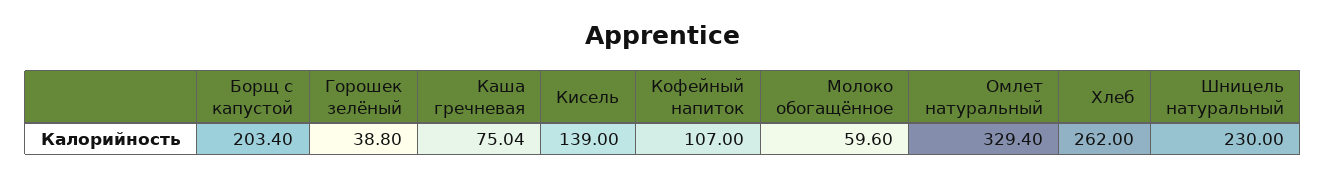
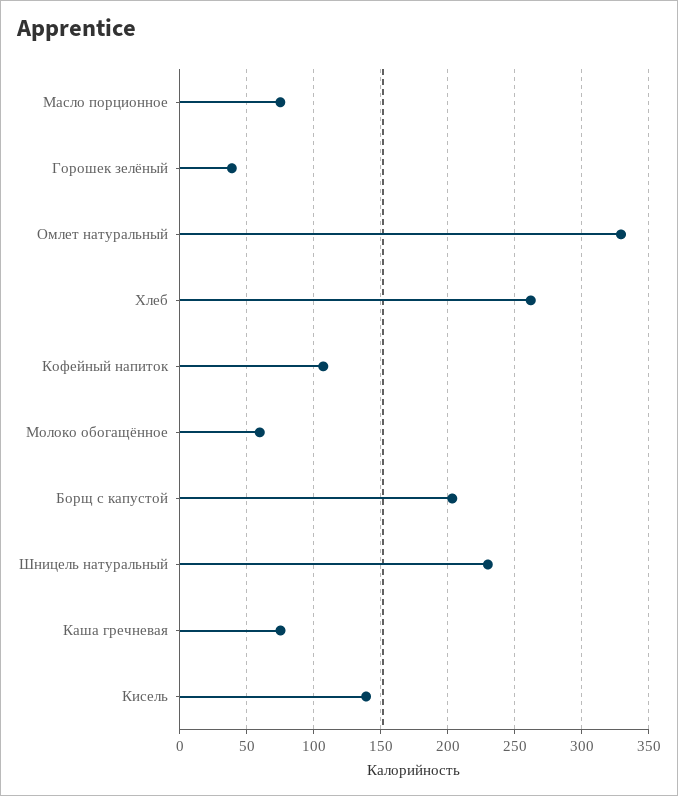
  {
    "Борщ с капустой": 203.4,
    "Горошек зелёный": 38.8,
    "Каша гречневая": 75.04,
    "Кисель": 139,
    "Кофейный напиток": 107,
    "Молоко обогащённое": 59.6,
    "Омлет натуральный": 329.4,
    "Хлеб": 262,
-   "Шницель натуральный": 230
+   "Шницель натуральный": 230,
+   "Масло порционное": 75
  }

